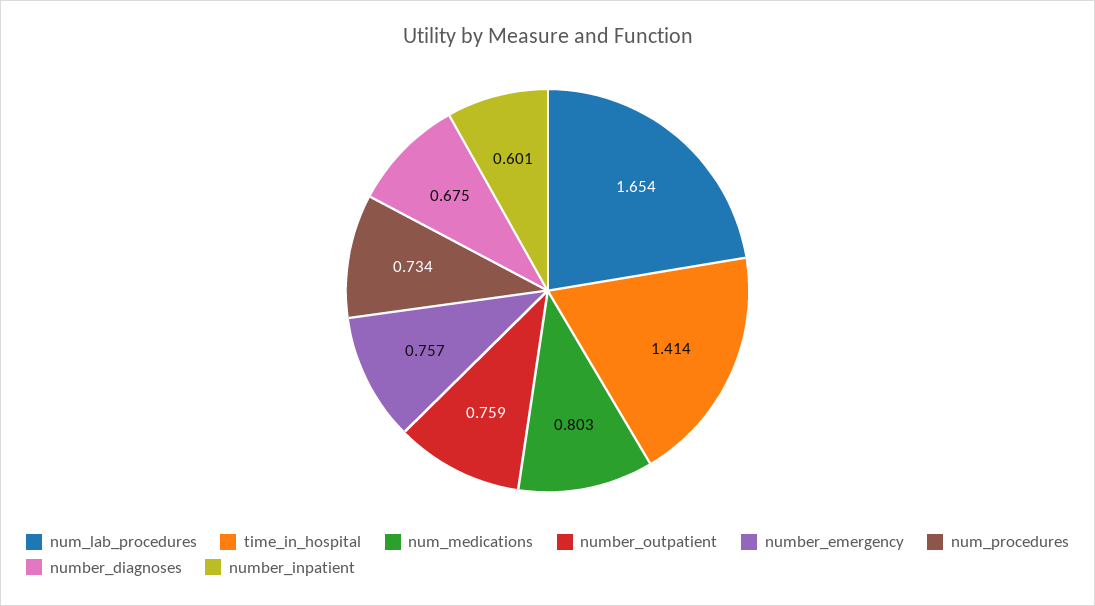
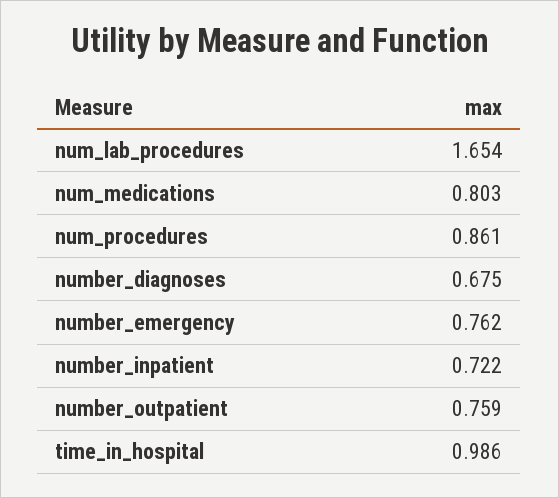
  {
    "num_lab_procedures": 1.654,
-   "time_in_hospital": 1.414,
+   "time_in_hospital": 0.986,
    "num_medications": 0.803,
    "number_outpatient": 0.759,
-   "number_emergency": 0.757,
+   "number_emergency": 0.762,
-   "num_procedures": 0.734,
+   "num_procedures": 0.861,
    "number_diagnoses": 0.675,
-   "number_inpatient": 0.601
+   "number_inpatient": 0.722
  }

